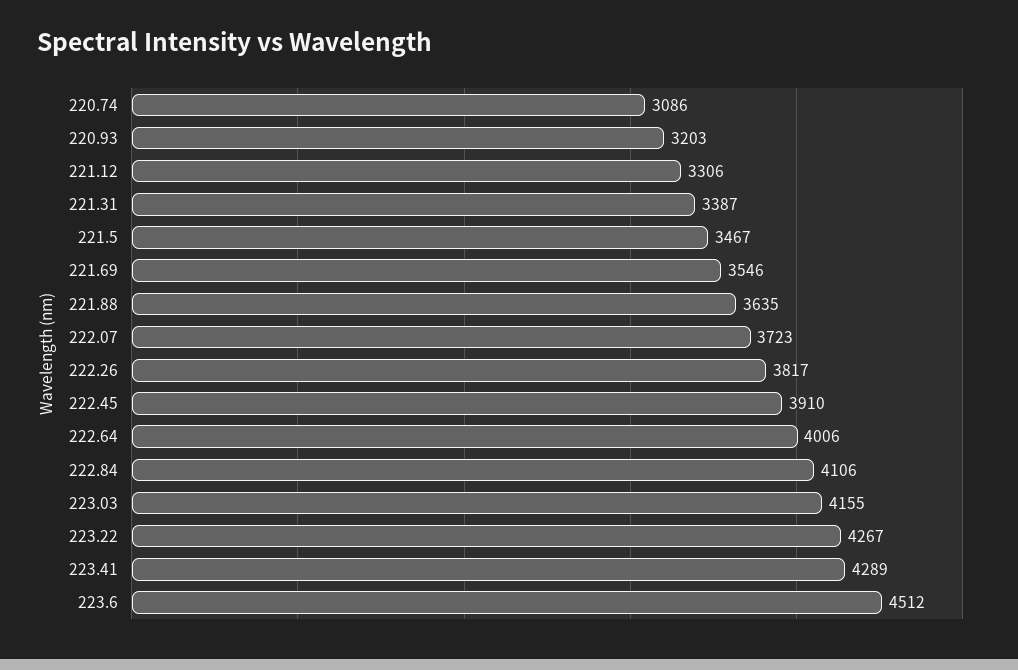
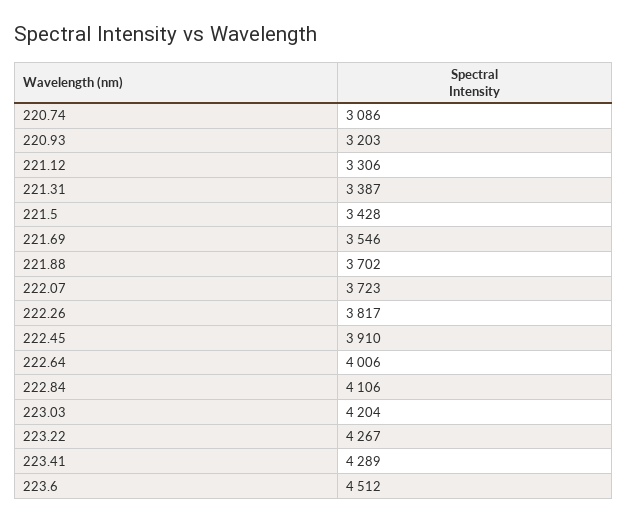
  {
    "220.74": 3086,
    "220.93": 3203,
    "221.12": 3306,
    "221.31": 3387,
-   "221.5": 3467,
+   "221.5": 3428,
    "221.69": 3546,
-   "221.88": 3635,
+   "221.88": 3702,
    "222.07": 3723,
    "222.26": 3817,
    "222.45": 3910,
    "222.64": 4006,
    "222.84": 4106,
-   "223.03": 4155,
+   "223.03": 4204,
    "223.22": 4267,
    "223.41": 4289,
    "223.6": 4512
  }

